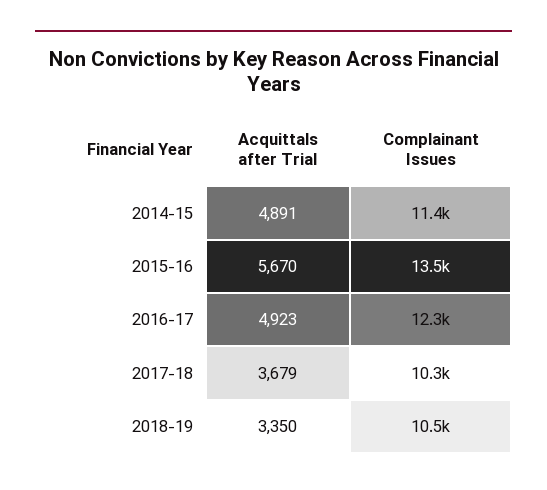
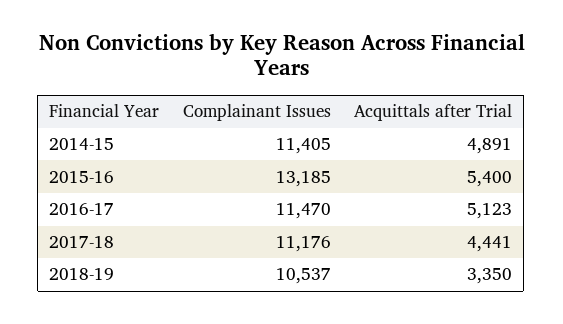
  {
    "Acquittals after Trial": {
      "2014-15": 4891,
-     "2015-16": 5670,
+     "2015-16": 5400,
-     "2016-17": 4923,
+     "2016-17": 5123,
-     "2017-18": 3679,
+     "2017-18": 4441,
      "2018-19": 3350
    },
    "Complainant Issues": {
      "2014-15": 11405,
-     "2015-16": 13500,
+     "2015-16": 13185,
-     "2016-17": 12300,
+     "2016-17": 11470,
-     "2017-18": 10300,
+     "2017-18": 11176,
      "2018-19": 10537
    }
  }

